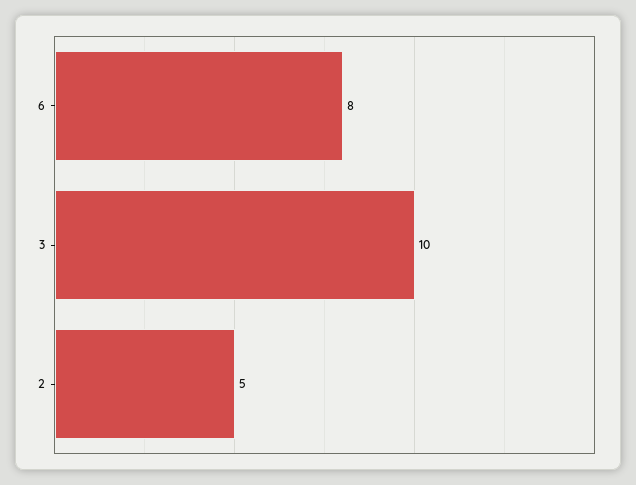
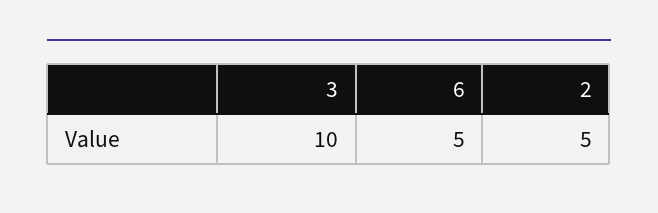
  {
-   "6": 8,
+   "6": 5,
    "3": 10,
    "2": 5
  }

